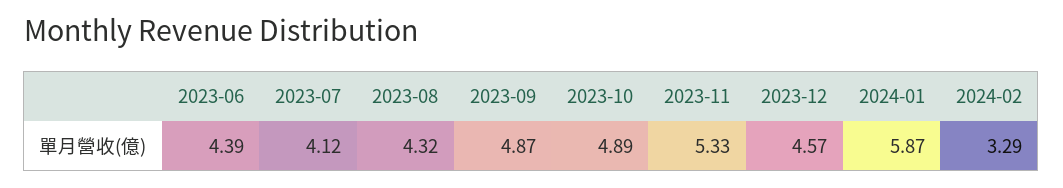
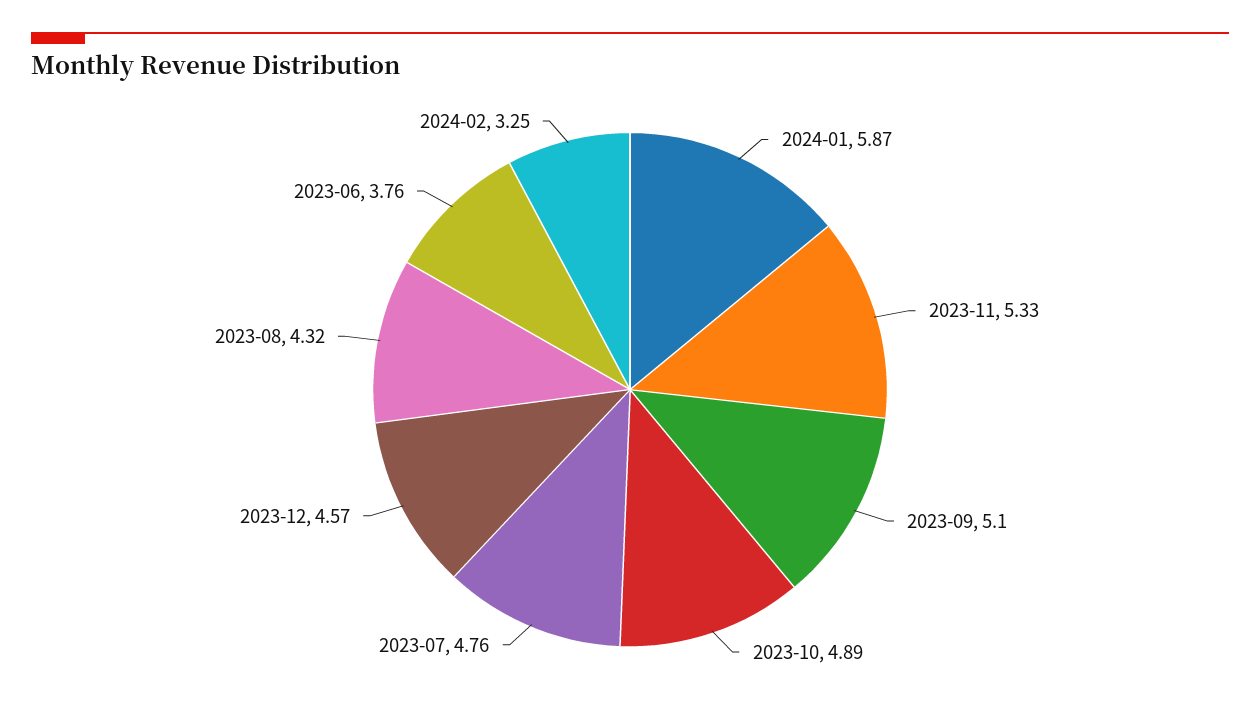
  {
-   "2023-06": 4.39,
+   "2023-06": 3.76,
-   "2023-07": 4.12,
+   "2023-07": 4.76,
    "2023-08": 4.32,
-   "2023-09": 4.87,
+   "2023-09": 5.1,
    "2023-10": 4.89,
    "2023-11": 5.33,
    "2023-12": 4.57,
    "2024-01": 5.87,
-   "2024-02": 3.29
+   "2024-02": 3.25
  }

